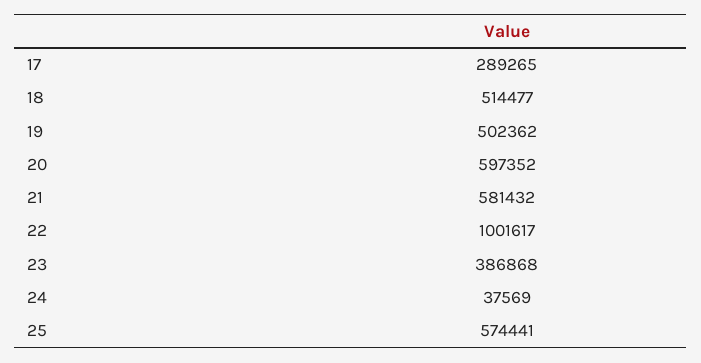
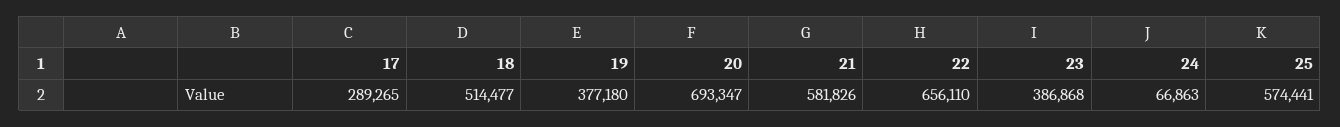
  {
    "17": 289265,
    "18": 514477,
-   "19": 502362,
+   "19": 377180,
-   "20": 597352,
+   "20": 693347,
-   "21": 581432,
+   "21": 581826,
-   "22": 1001617,
+   "22": 656110,
    "23": 386868,
-   "24": 37569,
+   "24": 66863,
    "25": 574441
  }

